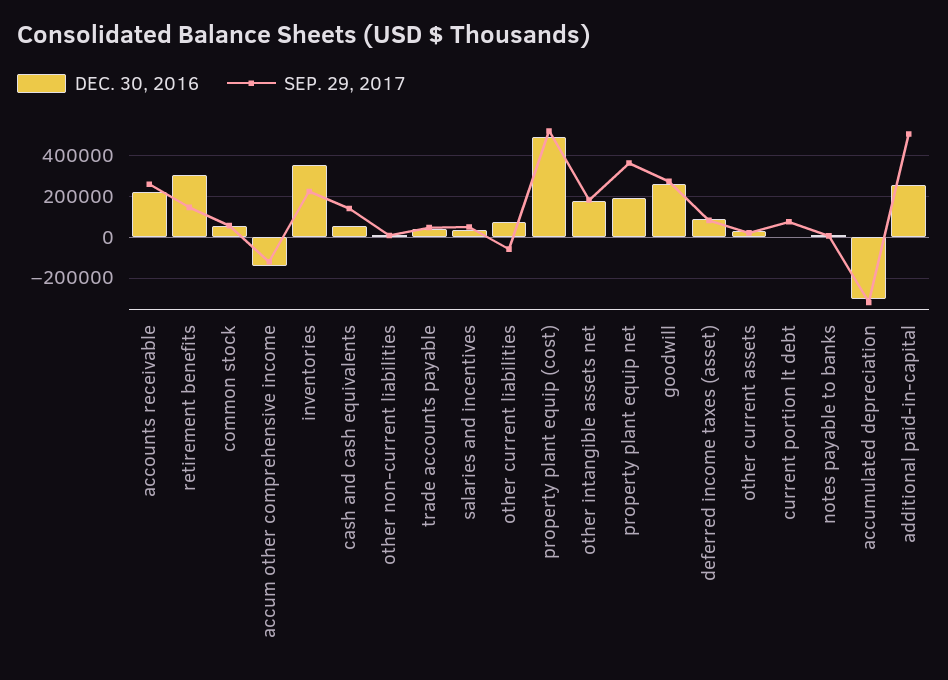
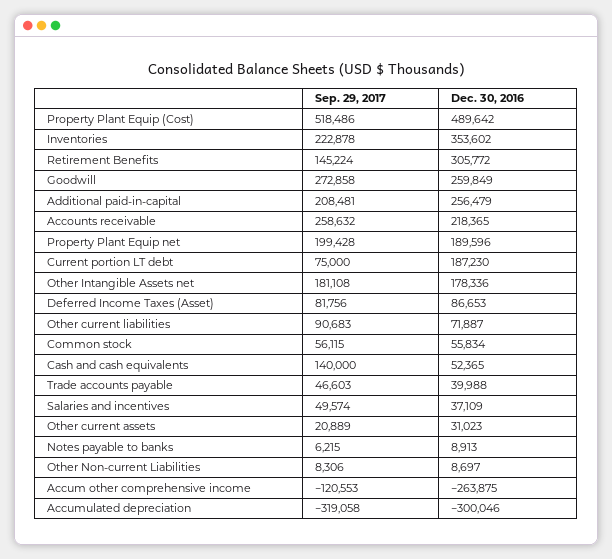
  {
    "DEC. 30, 2016": {
      "accounts receivable": 218365,
      "retirement benefits": 305772,
      "common stock": 55834,
-     "accum other comprehensive income": -150000,
+     "accum other comprehensive income": -263875,
      "inventories": 353602,
      "cash and cash equivalents": 52365,
      "other non-current liabilities": 8697,
      "trade accounts payable": 39988,
      "salaries and incentives": 37109,
      "other current liabilities": 71887,
      "property plant equip (cost)": 489642,
      "other intangible assets net": 178336,
      "property plant equip net": 189596,
      "goodwill": 259849,
      "deferred income taxes (asset)": 86653,
      "other current assets": 31023,
-     "current portion lt debt": 0,
+     "current portion lt debt": 187230,
      "notes payable to banks": 8913,
      "accumulated depreciation": -300046,
      "additional paid-in-capital": 256479
    },
    "SEP. 29, 2017": {
      "accounts receivable": 258632,
      "retirement benefits": 145224,
      "common stock": 56115,
      "accum other comprehensive income": -120553,
      "inventories": 222878,
      "cash and cash equivalents": 140000,
      "other non-current liabilities": 8306,
      "trade accounts payable": 46603,
      "salaries and incentives": 49574,
-     "other current liabilities": -50000,
+     "other current liabilities": 90683,
      "property plant equip (cost)": 518486,
      "other intangible assets net": 181108,
-     "property plant equip net": 350000,
+     "property plant equip net": 199428,
      "goodwill": 272858,
      "deferred income taxes (asset)": 81756,
      "other current assets": 20889,
      "current portion lt debt": 75000,
      "notes payable to banks": 6215,
      "accumulated depreciation": -319058,
-     "additional paid-in-capital": 500000
+     "additional paid-in-capital": 208481
    }
  }

